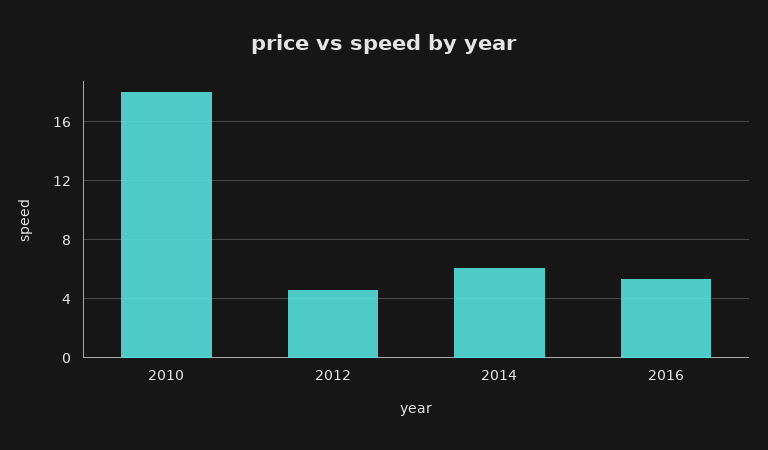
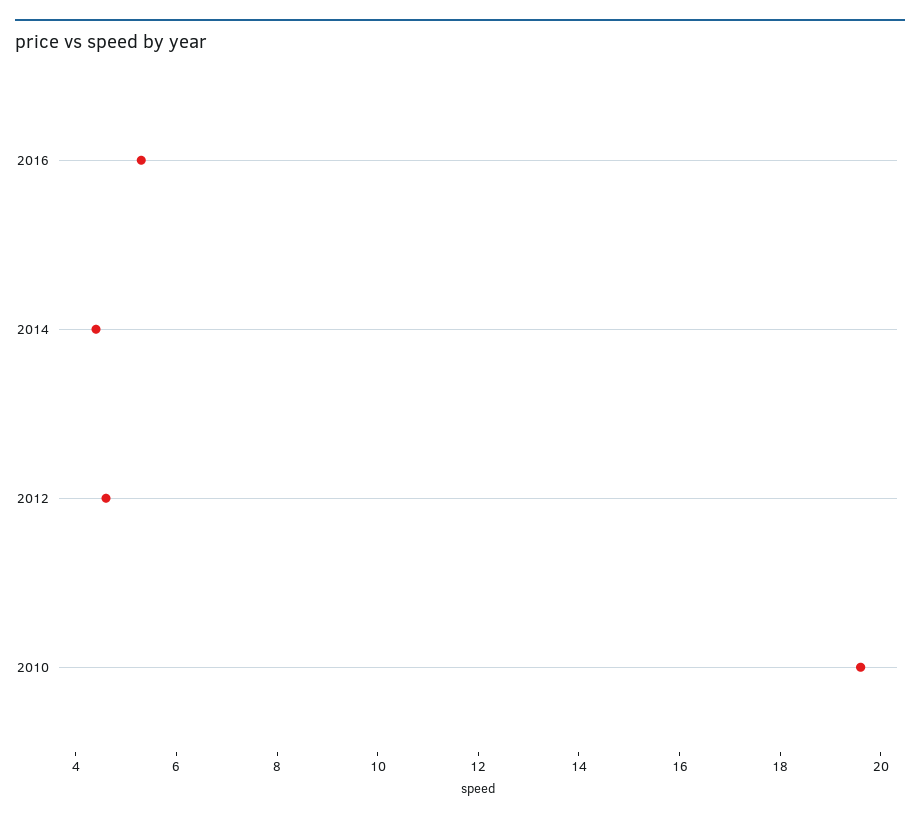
  {
-   "2010": 18,
+   "2010": 19.5,
    "2012": 4.5,
-   "2014": 6,
+   "2014": 4.5,
    "2016": 5.5
  }

